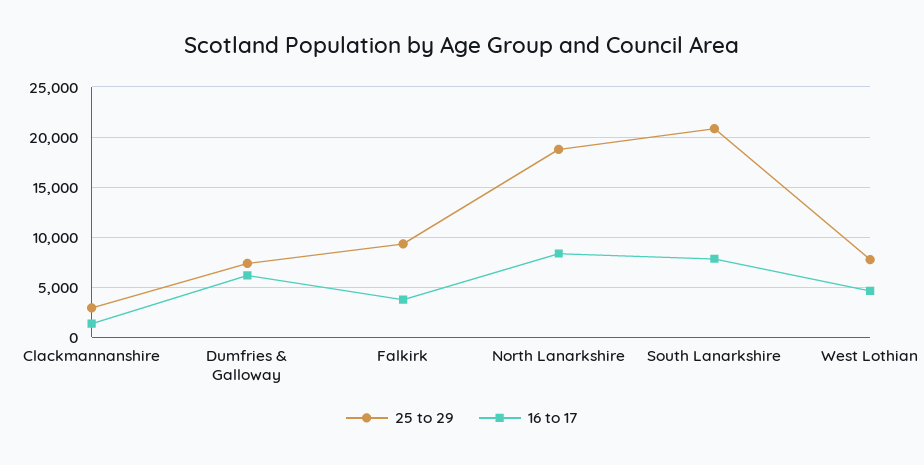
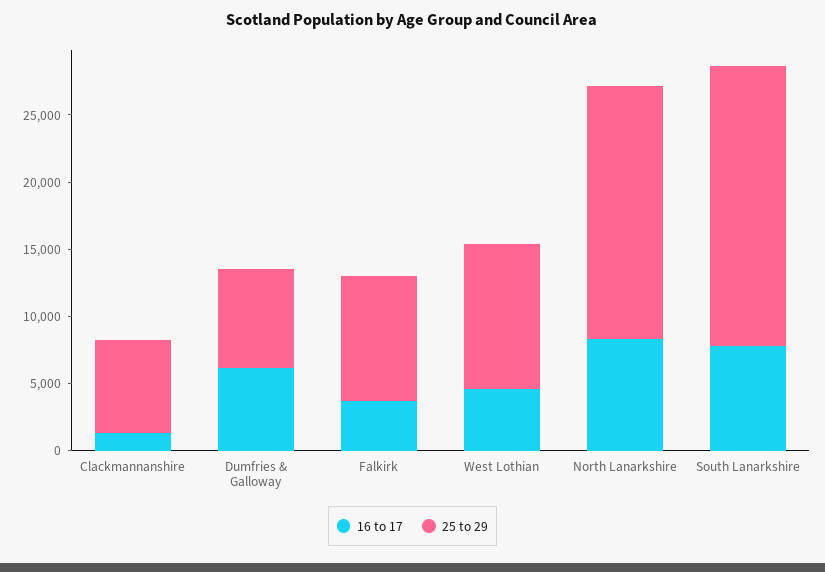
  {
    "25 to 29": {
-     "Clackmannanshire": 3000,
+     "Clackmannanshire": 7000,
      "Dumfries & Galloway": 7000,
      "Falkirk": 9000,
      "North Lanarkshire": 19000,
      "South Lanarkshire": 21000,
-     "West Lothian": 8000
+     "West Lothian": 11000
    },
    "16 to 17": {
      "Clackmannanshire": 1000,
      "Dumfries & Galloway": 6000,
      "Falkirk": 4000,
      "North Lanarkshire": 8000,
      "South Lanarkshire": 8000,
      "West Lothian": 5000
    }
  }

